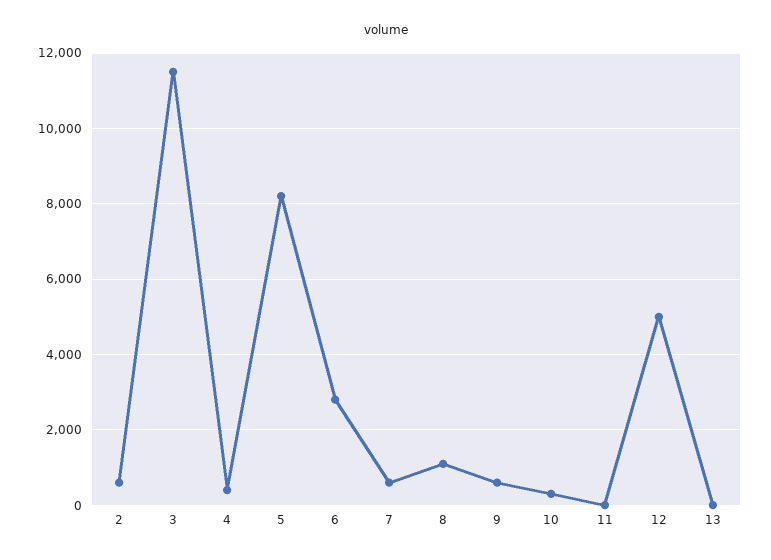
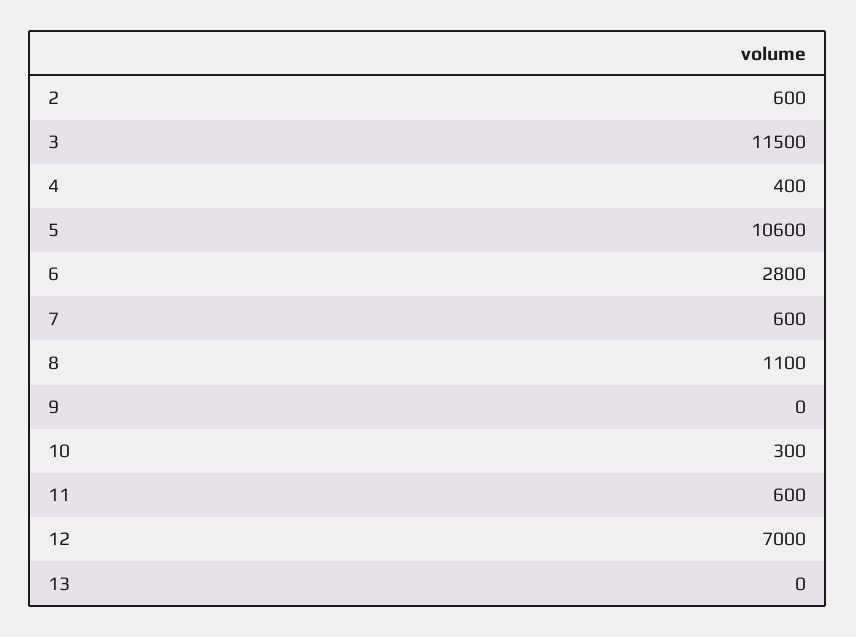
  {
    "2": 600,
    "3": 11500,
    "4": 400,
-   "5": 8200,
+   "5": 10600,
    "6": 2800,
    "7": 600,
    "8": 1100,
-   "9": 600,
+   "9": 0,
    "10": 300,
-   "11": 0,
+   "11": 600,
-   "12": 5000,
+   "12": 7000,
    "13": 0
  }

